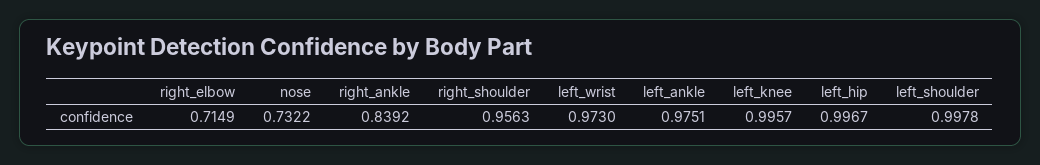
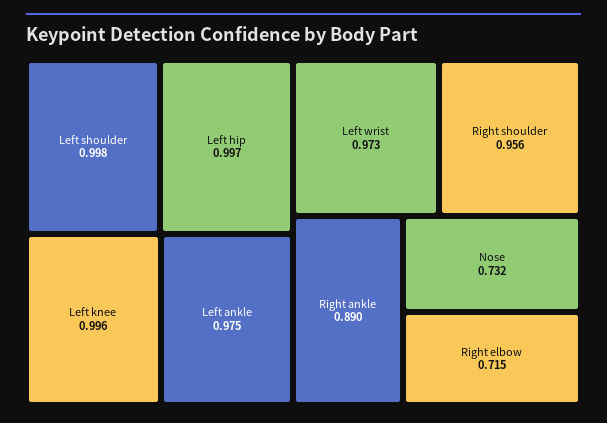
  {
    "right_elbow": 0.7149,
    "nose": 0.7322,
-   "right_ankle": 0.8392,
+   "right_ankle": 0.89,
    "right_shoulder": 0.9563,
    "left_wrist": 0.973,
    "left_ankle": 0.9751,
    "left_knee": 0.9957,
    "left_hip": 0.9967,
    "left_shoulder": 0.9978
  }

